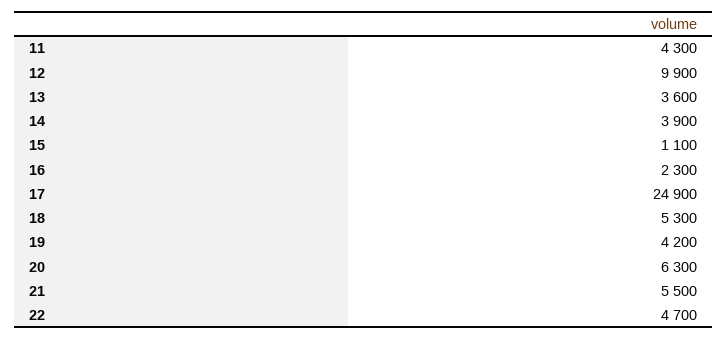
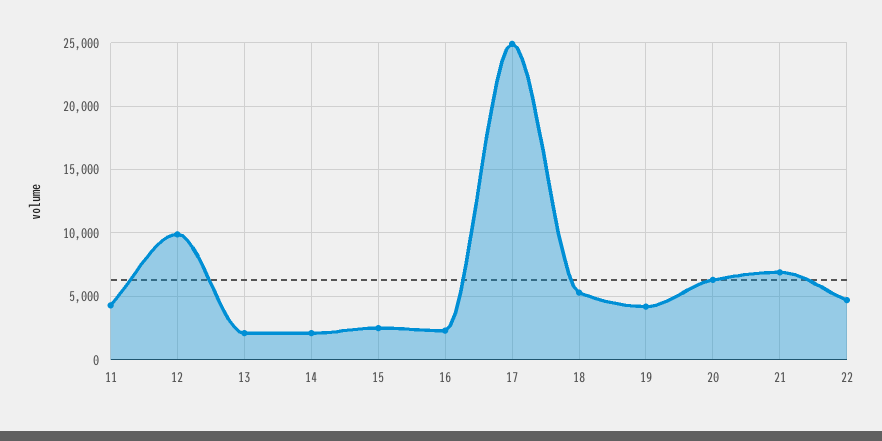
  {
    "11": 4300,
    "12": 9900,
-   "13": 3600,
+   "13": 2000,
-   "14": 3900,
+   "14": 2000,
-   "15": 1100,
+   "15": 2500,
    "16": 2300,
    "17": 24900,
    "18": 5300,
    "19": 4200,
    "20": 6300,
-   "21": 5500,
+   "21": 7000,
    "22": 4700
  }

